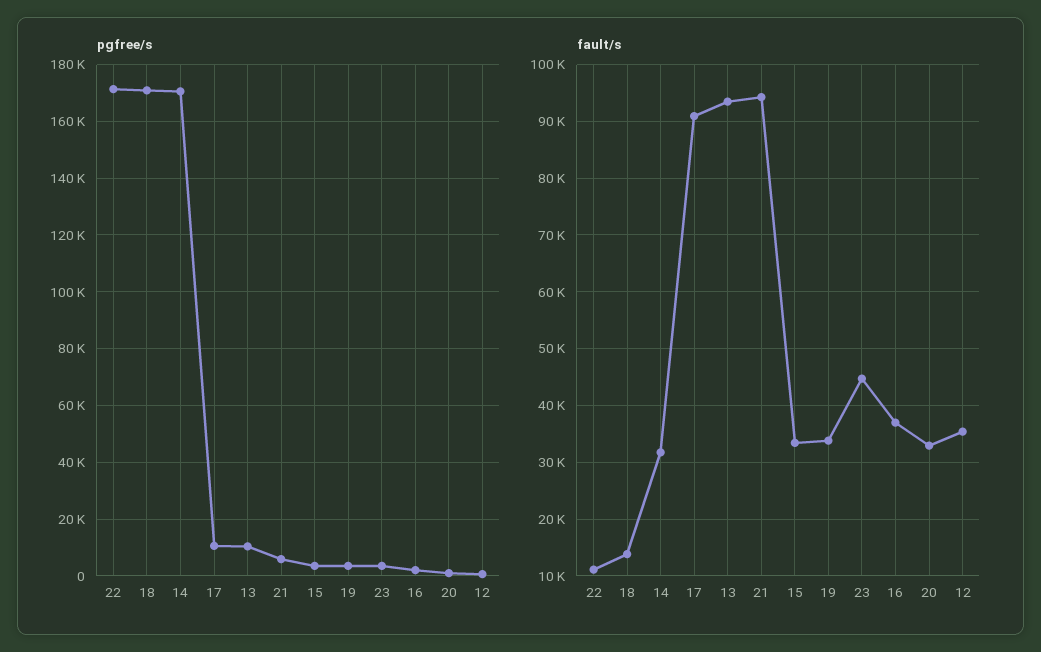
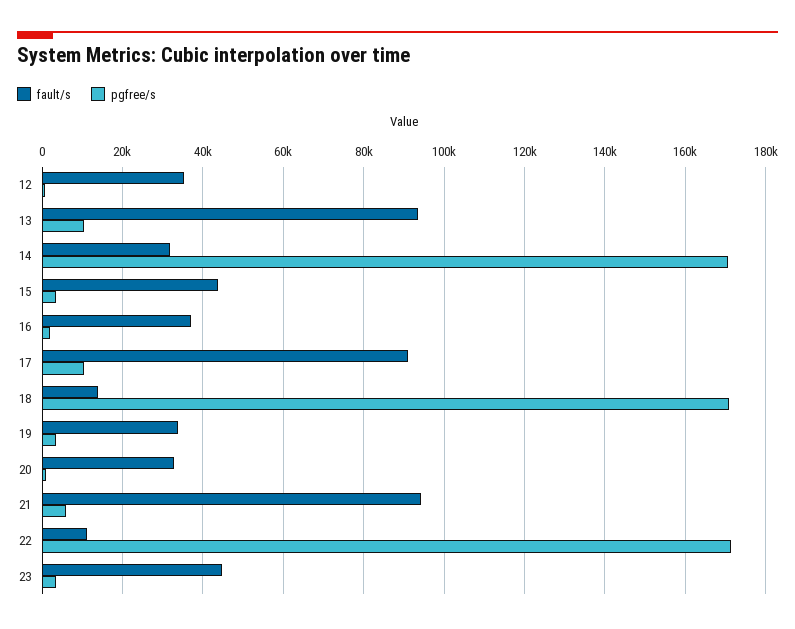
  {
    "pgfree/s": {
      "22": 172000,
      "18": 170000,
      "14": 170000,
      "17": 10000,
      "13": 10000,
      "21": 6000,
      "15": 4000,
      "19": 4000,
      "23": 4000,
      "16": 2000,
      "20": 0,
      "12": 0
    },
    "fault/s": {
      "22": 12000,
      "18": 14000,
      "14": 32000,
      "17": 90000,
      "13": 94000,
      "21": 94000,
-     "15": 34000,
+     "15": 44000,
      "19": 34000,
      "23": 44000,
      "16": 36000,
      "20": 32000,
      "12": 36000
    }
  }

